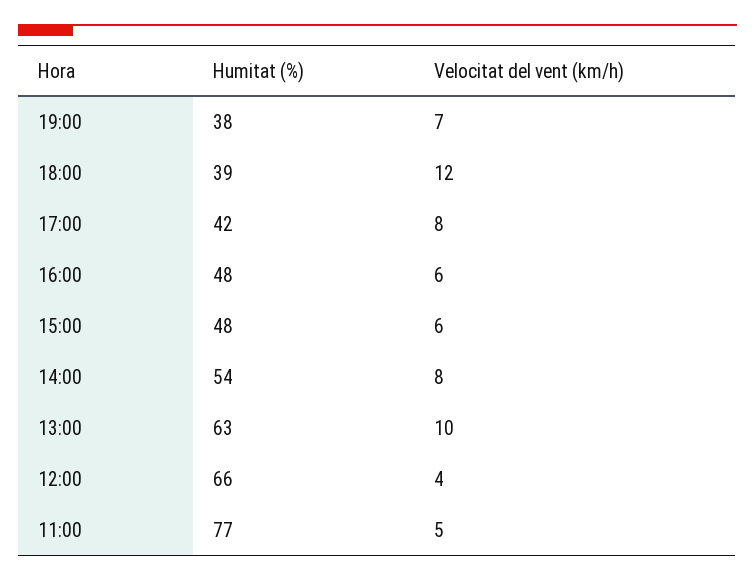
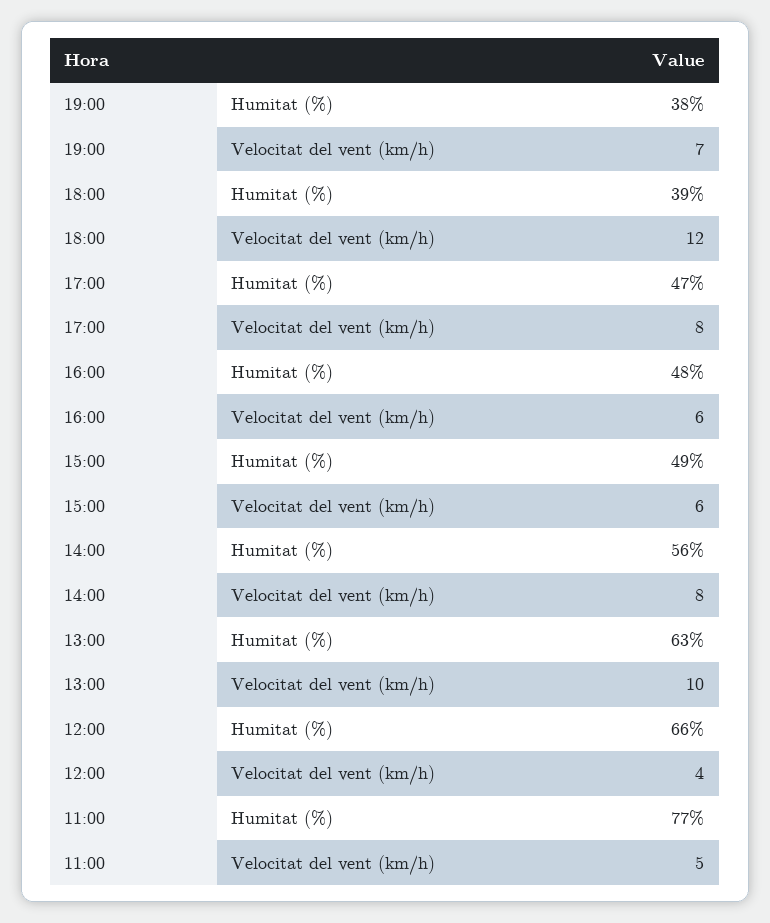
  {
    "Humitat (%)": {
      "19:00": 38,
      "18:00": 39,
-     "17:00": 42,
+     "17:00": 47,
      "16:00": 48,
-     "15:00": 48,
+     "15:00": 49,
-     "14:00": 54,
+     "14:00": 56,
      "13:00": 63,
      "12:00": 66,
      "11:00": 77
    },
    "Velocitat del vent (km/h)": {
      "19:00": 7,
      "18:00": 12,
      "17:00": 8,
      "16:00": 6,
      "15:00": 6,
      "14:00": 8,
      "13:00": 10,
      "12:00": 4,
      "11:00": 5
    }
  }

